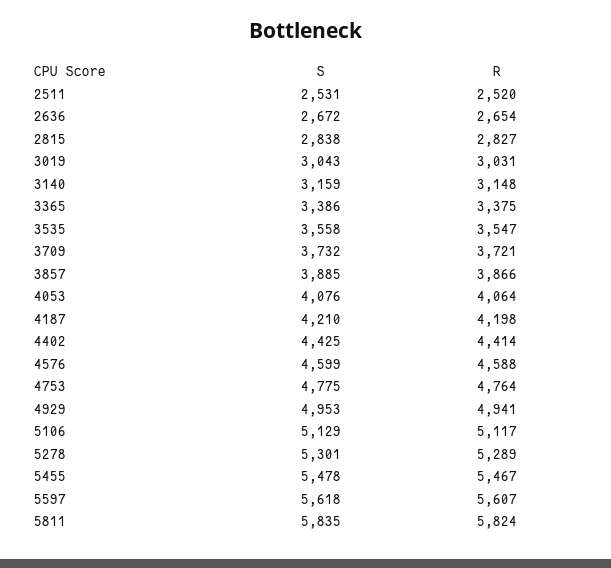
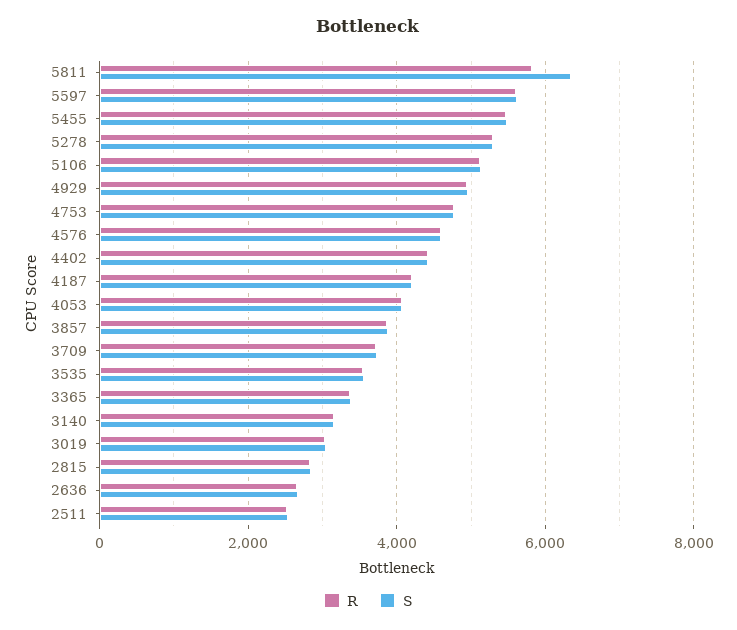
  {
    "S": {
      "2511": 2531,
      "2636": 2672,
      "2815": 2838,
      "3019": 3043,
      "3140": 3159,
      "3365": 3386,
      "3535": 3558,
      "3709": 3732,
      "3857": 3885,
      "4053": 4076,
      "4187": 4210,
      "4402": 4425,
      "4576": 4599,
      "4753": 4775,
      "4929": 4953,
      "5106": 5129,
      "5278": 5301,
      "5455": 5478,
      "5597": 5618,
-     "5811": 5835
+     "5811": 6400
    },
    "R": {
      "2511": 2520,
      "2636": 2654,
      "2815": 2827,
      "3019": 3031,
      "3140": 3148,
      "3365": 3375,
      "3535": 3547,
      "3709": 3721,
      "3857": 3866,
      "4053": 4064,
      "4187": 4198,
      "4402": 4414,
      "4576": 4588,
      "4753": 4764,
      "4929": 4941,
      "5106": 5117,
      "5278": 5289,
      "5455": 5467,
      "5597": 5607,
      "5811": 5824
    }
  }

